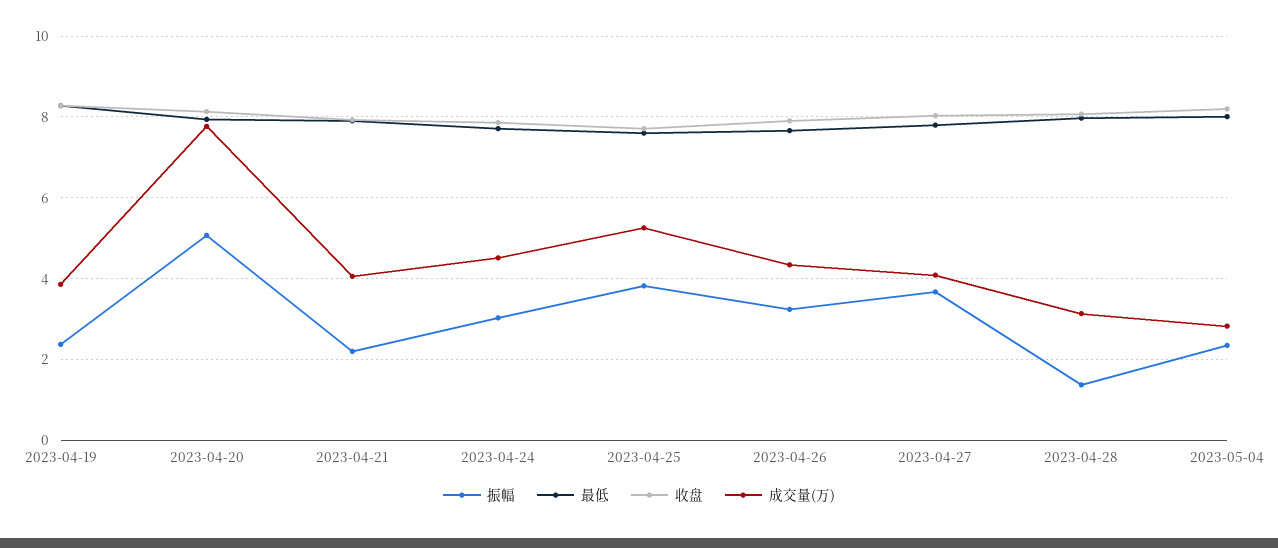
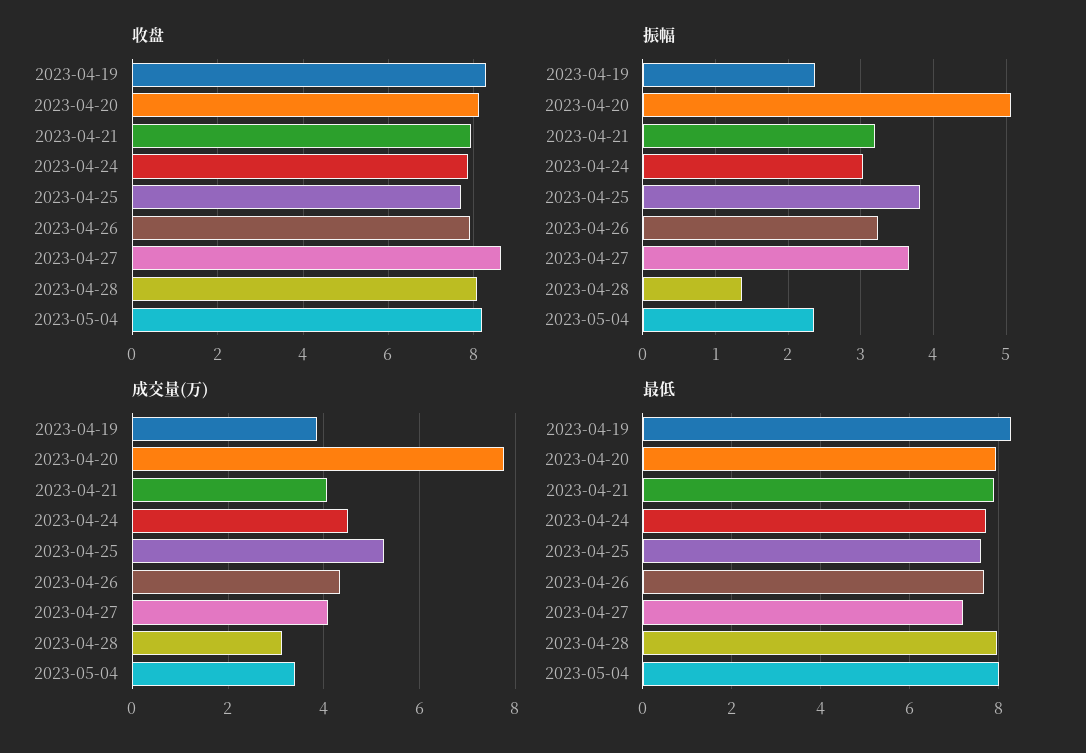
  {
    "振幅": {
      "2023-04-19": 2.4,
      "2023-04-20": 5.1,
-     "2023-04-21": 2.2,
+     "2023-04-21": 3.2,
      "2023-04-24": 3,
      "2023-04-25": 3.8,
      "2023-04-26": 3.2,
      "2023-04-27": 3.7,
      "2023-04-28": 1.4,
      "2023-05-04": 2.4
    },
    "最低": {
      "2023-04-19": 8.2,
      "2023-04-20": 8,
      "2023-04-21": 8,
      "2023-04-24": 7.8,
      "2023-04-25": 7.6,
      "2023-04-26": 7.6,
-     "2023-04-27": 7.8,
+     "2023-04-27": 7.2,
      "2023-04-28": 8,
      "2023-05-04": 8
    },
    "收盘": {
      "2023-04-19": 8.2,
      "2023-04-20": 8.2,
      "2023-04-21": 8,
      "2023-04-24": 7.8,
      "2023-04-25": 7.8,
      "2023-04-26": 8,
-     "2023-04-27": 8,
+     "2023-04-27": 8.6,
      "2023-04-28": 8,
      "2023-05-04": 8.2
    },
    "成交量(万)": {
      "2023-04-19": 3.8,
      "2023-04-20": 7.8,
      "2023-04-21": 4,
      "2023-04-24": 4.6,
      "2023-04-25": 5.2,
      "2023-04-26": 4.4,
      "2023-04-27": 4,
      "2023-04-28": 3.2,
-     "2023-05-04": 2.8
+     "2023-05-04": 3.4
    }
  }

